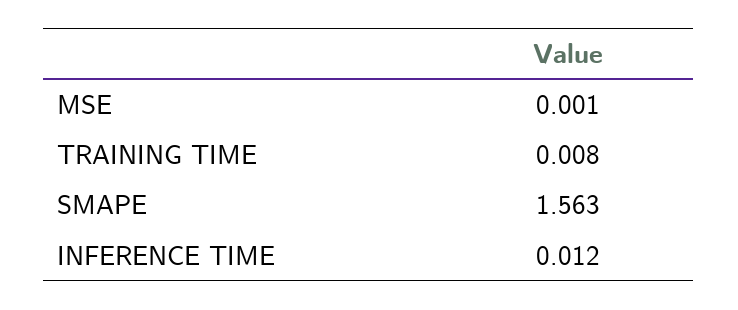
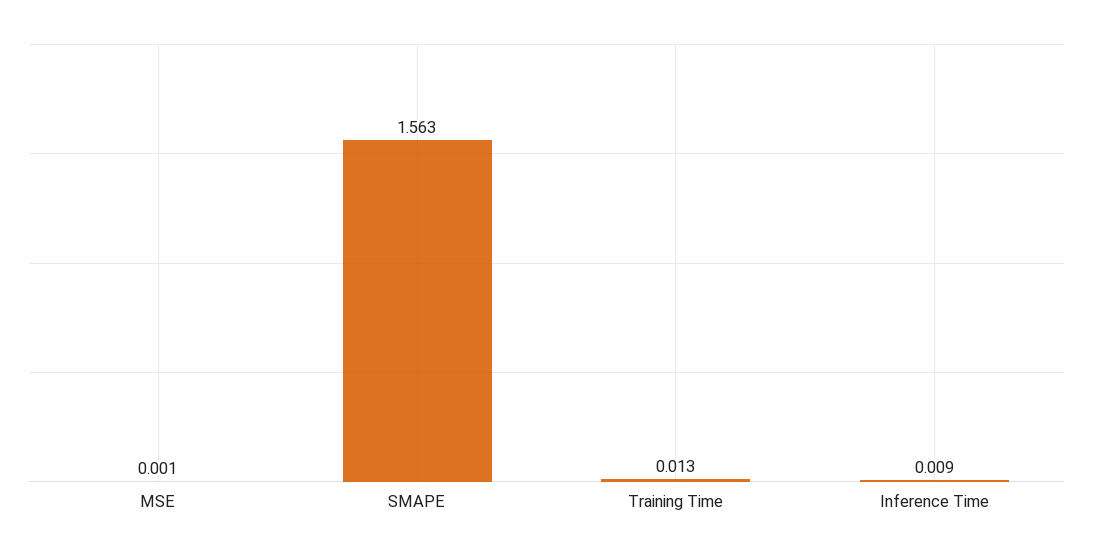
  {
    "MSE": 0.001,
-   "TRAINING TIME": 0.008,
+   "TRAINING TIME": 0.013,
    "SMAPE": 1.563,
-   "INFERENCE TIME": 0.012
+   "INFERENCE TIME": 0.009
  }

